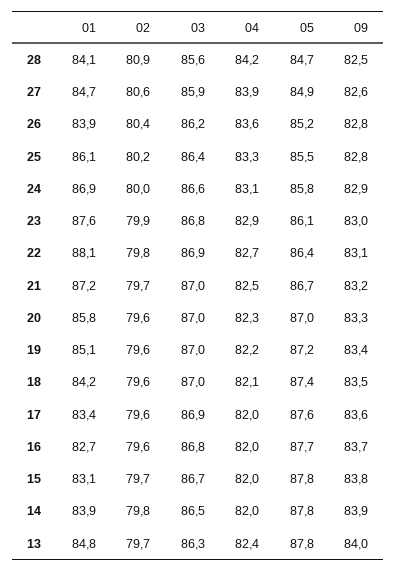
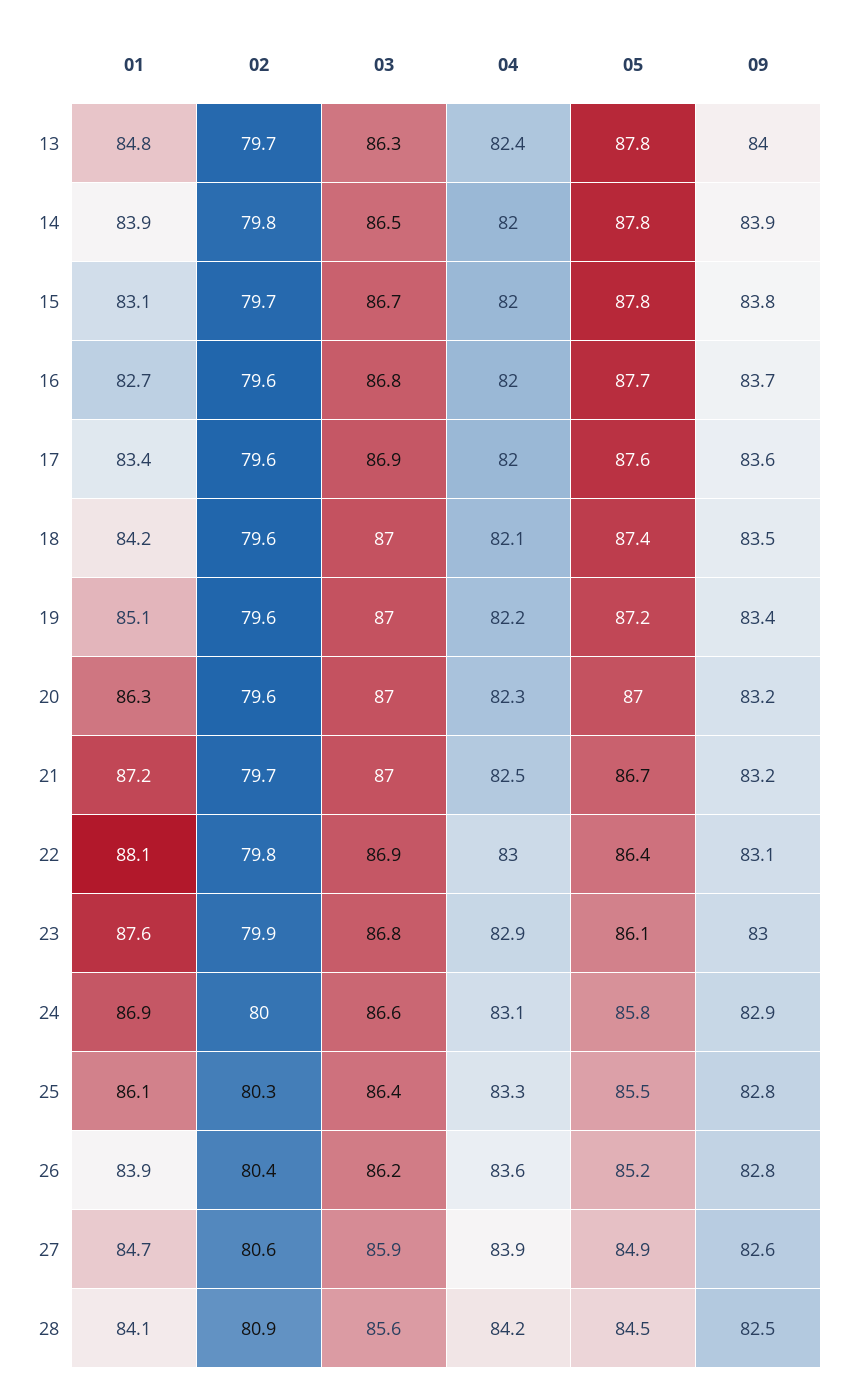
  {
    "01": {
      "28": 84.1,
      "27": 84.7,
      "26": 83.9,
      "25": 86.1,
      "24": 86.9,
      "23": 87.6,
      "22": 88.1,
      "21": 87.2,
-     "20": 85.8,
+     "20": 86.3,
      "19": 85.1,
      "18": 84.2,
      "17": 83.4,
      "16": 82.7,
      "15": 83.1,
      "14": 83.9,
      "13": 84.8
    },
    "02": {
      "28": 80.9,
      "27": 80.6,
      "26": 80.4,
-     "25": 80.2,
+     "25": 80.3,
      "24": 80,
      "23": 79.9,
      "22": 79.8,
      "21": 79.7,
      "20": 79.6,
      "19": 79.6,
      "18": 79.6,
      "17": 79.6,
      "16": 79.6,
      "15": 79.7,
      "14": 79.8,
      "13": 79.7
    },
    "03": {
      "28": 85.6,
      "27": 85.9,
      "26": 86.2,
      "25": 86.4,
      "24": 86.6,
      "23": 86.8,
      "22": 86.9,
      "21": 87,
      "20": 87,
      "19": 87,
      "18": 87,
      "17": 86.9,
      "16": 86.8,
      "15": 86.7,
      "14": 86.5,
      "13": 86.3
    },
    "04": {
      "28": 84.2,
      "27": 83.9,
      "26": 83.6,
      "25": 83.3,
      "24": 83.1,
      "23": 82.9,
-     "22": 82.7,
+     "22": 83,
      "21": 82.5,
      "20": 82.3,
      "19": 82.2,
      "18": 82.1,
      "17": 82,
      "16": 82,
      "15": 82,
      "14": 82,
      "13": 82.4
    },
    "05": {
-     "28": 84.7,
+     "28": 84.5,
      "27": 84.9,
      "26": 85.2,
      "25": 85.5,
      "24": 85.8,
      "23": 86.1,
      "22": 86.4,
      "21": 86.7,
      "20": 87,
      "19": 87.2,
      "18": 87.4,
      "17": 87.6,
      "16": 87.7,
      "15": 87.8,
      "14": 87.8,
      "13": 87.8
    },
    "09": {
      "28": 82.5,
      "27": 82.6,
      "26": 82.8,
      "25": 82.8,
      "24": 82.9,
      "23": 83,
      "22": 83.1,
      "21": 83.2,
-     "20": 83.3,
+     "20": 83.2,
      "19": 83.4,
      "18": 83.5,
      "17": 83.6,
      "16": 83.7,
      "15": 83.8,
      "14": 83.9,
      "13": 84
    }
  }

